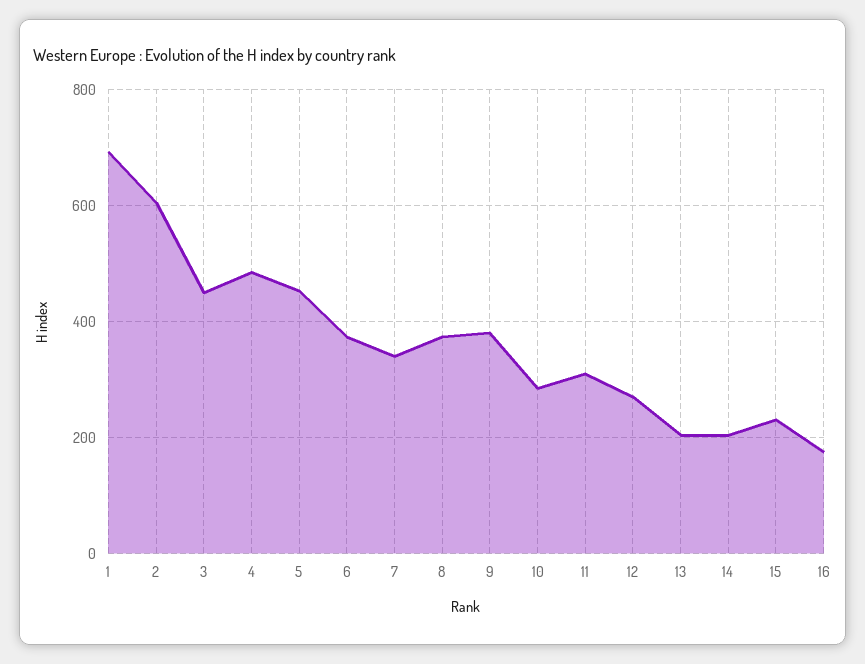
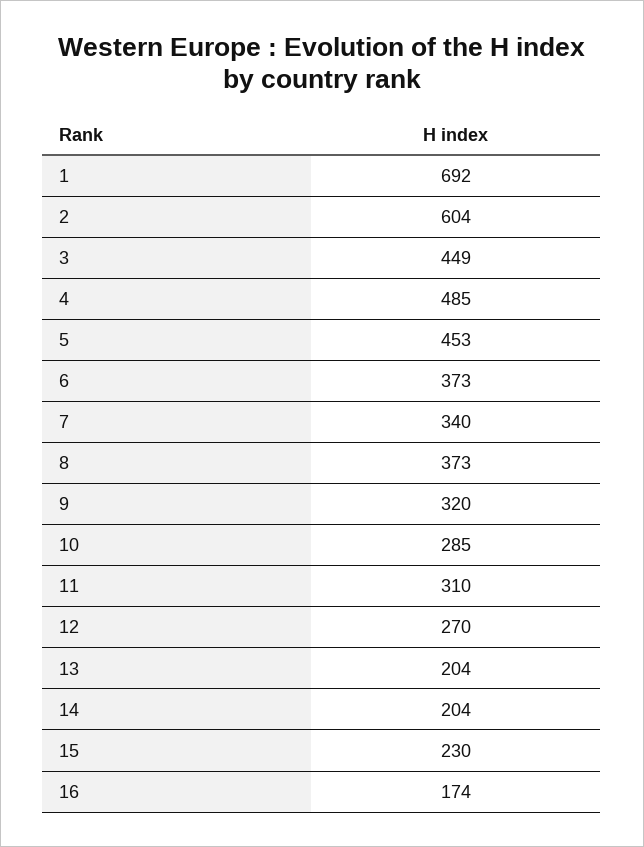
  {
    "1": 692,
    "2": 604,
    "3": 449,
    "4": 485,
    "5": 453,
    "6": 373,
    "7": 340,
    "8": 373,
-   "9": 380,
+   "9": 320,
    "10": 285,
    "11": 310,
    "12": 270,
    "13": 204,
    "14": 204,
    "15": 230,
    "16": 174
  }

